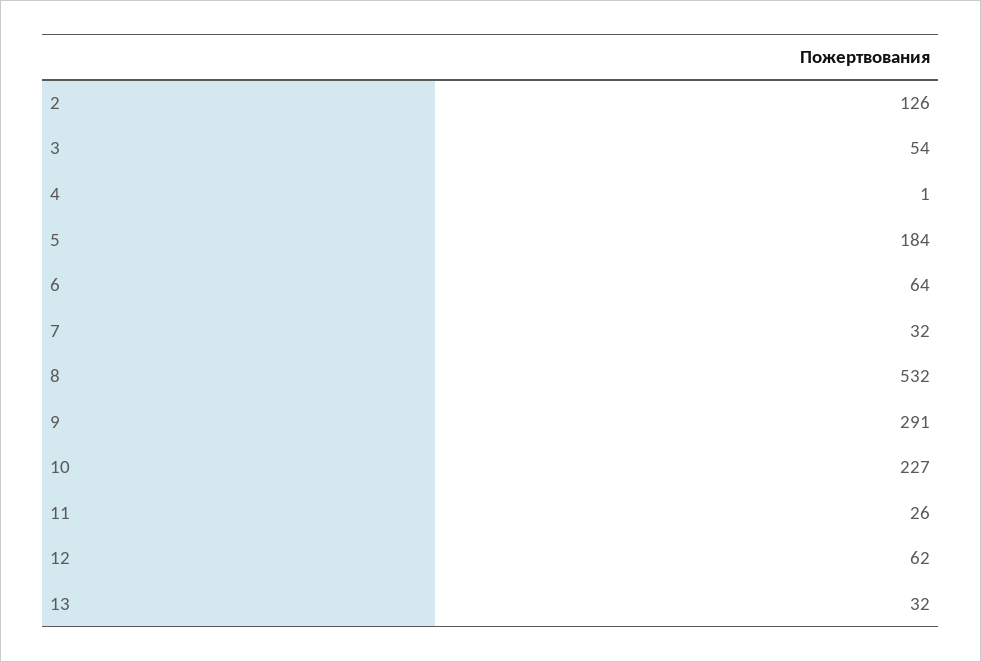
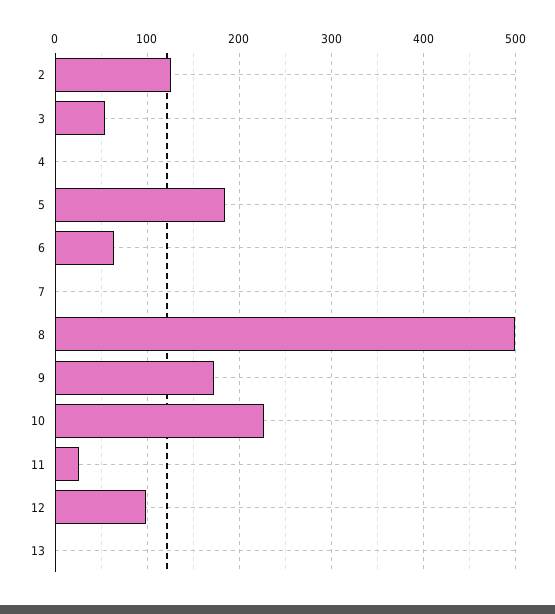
  {
    "2": 126,
    "3": 54,
    "4": 1,
    "5": 184,
    "6": 64,
-   "7": 32,
+   "7": 0,
-   "8": 532,
+   "8": 500,
-   "9": 291,
+   "9": 170,
    "10": 227,
    "11": 26,
-   "12": 62,
+   "12": 100,
-   "13": 32
+   "13": 0
  }

